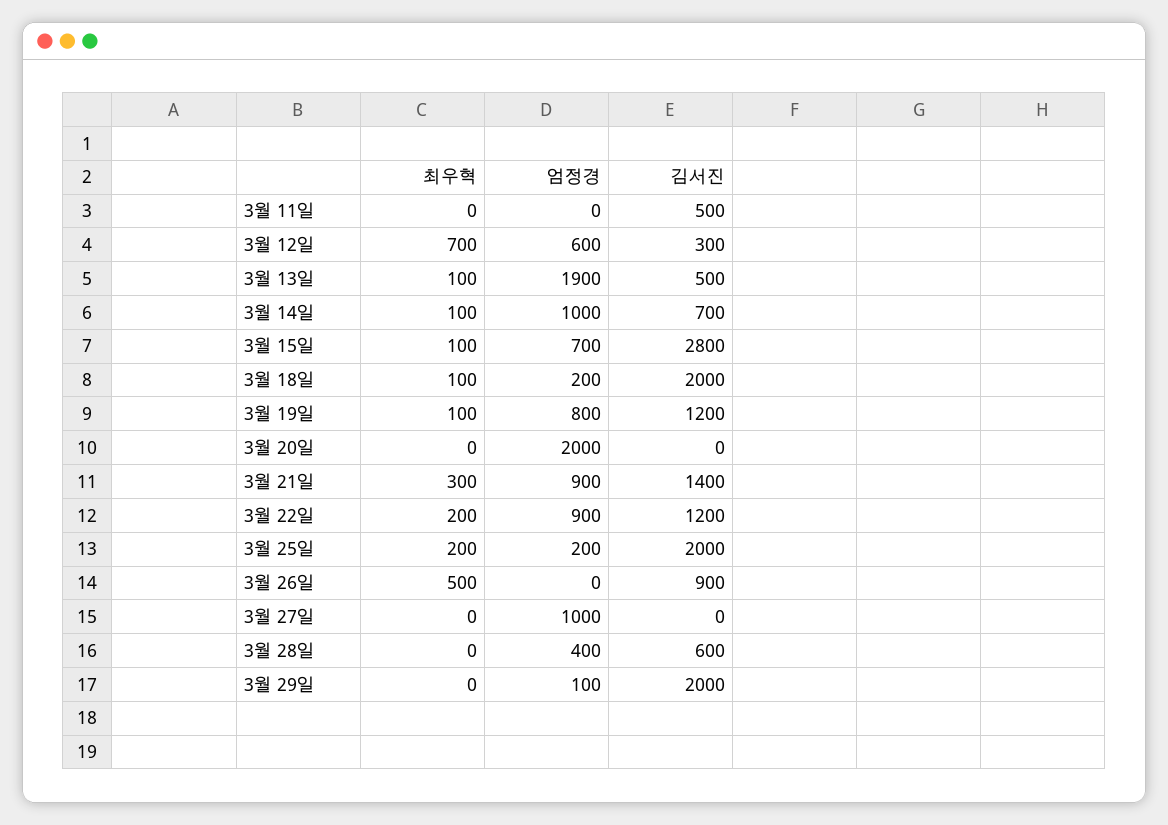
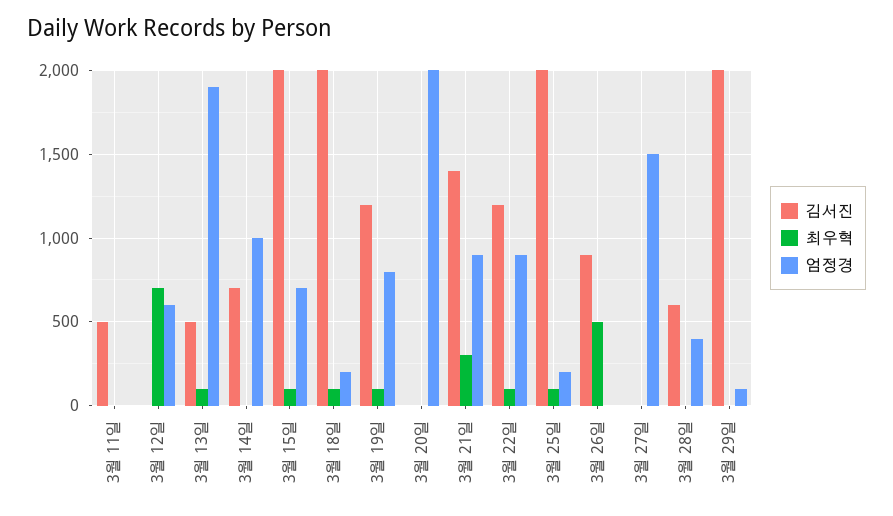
  {
    "최우혁": {
      "3월 11일": 0,
      "3월 12일": 700,
      "3월 13일": 100,
-     "3월 14일": 100,
+     "3월 14일": 0,
      "3월 15일": 100,
      "3월 18일": 100,
      "3월 19일": 100,
      "3월 20일": 0,
      "3월 21일": 300,
-     "3월 22일": 200,
+     "3월 22일": 100,
-     "3월 25일": 200,
+     "3월 25일": 100,
      "3월 26일": 500,
      "3월 27일": 0,
      "3월 28일": 0,
      "3월 29일": 0
    },
    "엄정경": {
      "3월 11일": 0,
      "3월 12일": 600,
      "3월 13일": 1900,
      "3월 14일": 1000,
      "3월 15일": 700,
      "3월 18일": 200,
      "3월 19일": 800,
      "3월 20일": 2000,
      "3월 21일": 900,
      "3월 22일": 900,
      "3월 25일": 200,
      "3월 26일": 0,
-     "3월 27일": 1000,
+     "3월 27일": 1500,
      "3월 28일": 400,
      "3월 29일": 100
    },
    "김서진": {
      "3월 11일": 500,
-     "3월 12일": 300,
+     "3월 12일": 0,
      "3월 13일": 500,
      "3월 14일": 700,
-     "3월 15일": 2800,
+     "3월 15일": 2000,
      "3월 18일": 2000,
      "3월 19일": 1200,
      "3월 20일": 0,
      "3월 21일": 1400,
      "3월 22일": 1200,
      "3월 25일": 2000,
      "3월 26일": 900,
      "3월 27일": 0,
      "3월 28일": 600,
      "3월 29일": 2000
    }
  }

